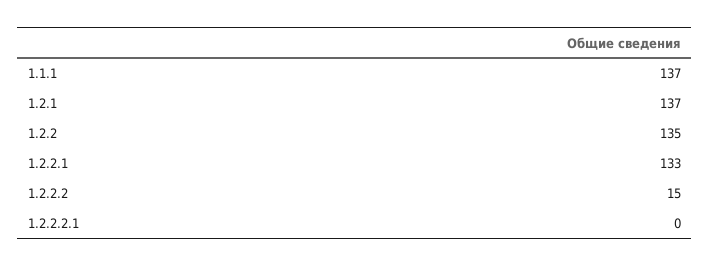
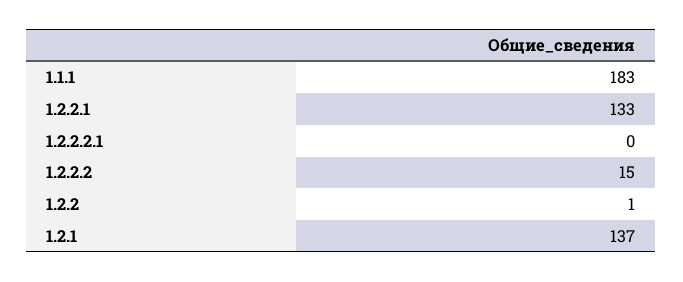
  {
-   "1.1.1": 137,
+   "1.1.1": 183,
    "1.2.1": 137,
-   "1.2.2": 135,
+   "1.2.2": 1,
    "1.2.2.1": 133,
    "1.2.2.2": 15,
    "1.2.2.2.1": 0
  }

